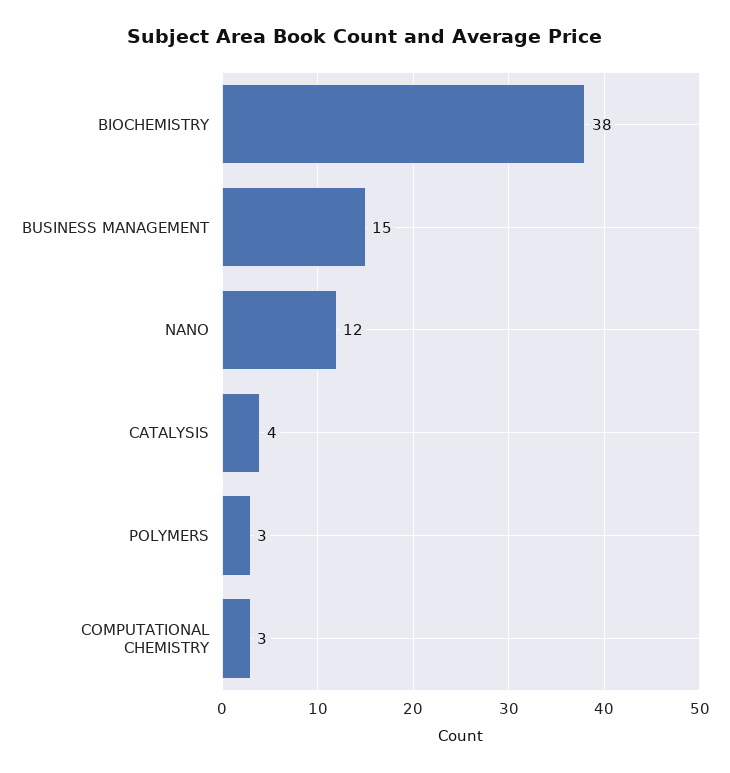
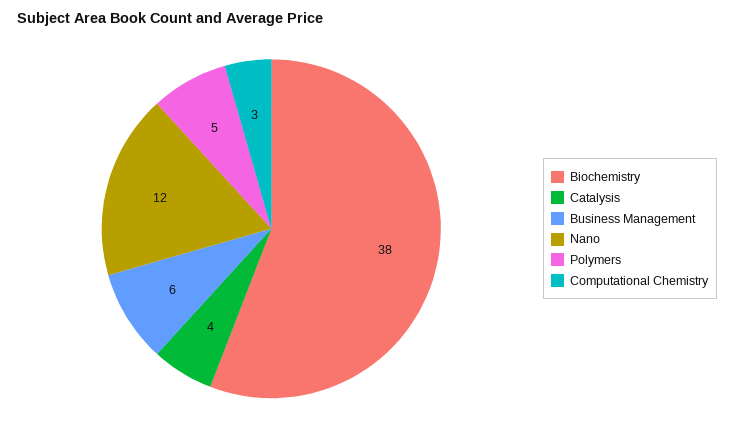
  {
    "BIOCHEMISTRY": 38,
-   "BUSINESS MANAGEMENT": 15,
+   "BUSINESS MANAGEMENT": 6,
    "NANO": 12,
    "CATALYSIS": 4,
-   "POLYMERS": 3,
+   "POLYMERS": 5,
    "COMPUTATIONAL CHEMISTRY": 3
  }

